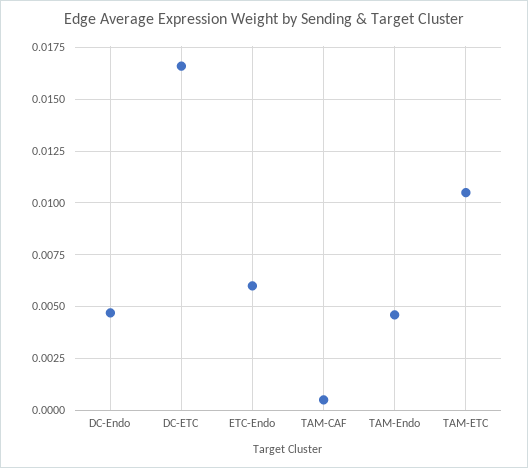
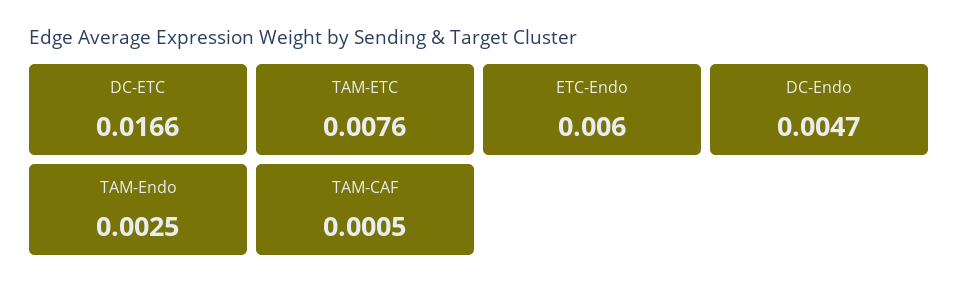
  {
    "DC-Endo": 0.0047,
    "DC-ETC": 0.0166,
    "ETC-Endo": 0.006,
    "TAM-CAF": 0.0005,
-   "TAM-Endo": 0.0045,
+   "TAM-Endo": 0.0025,
-   "TAM-ETC": 0.0105
+   "TAM-ETC": 0.0076
  }

